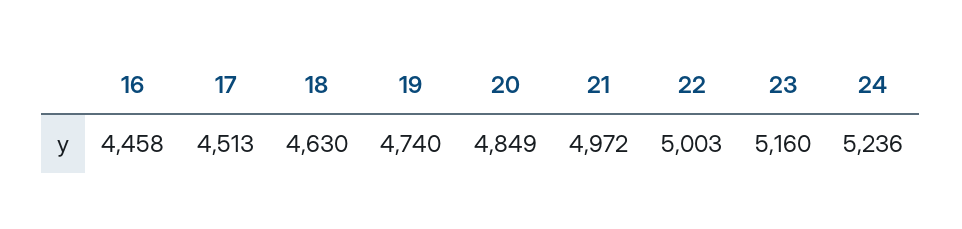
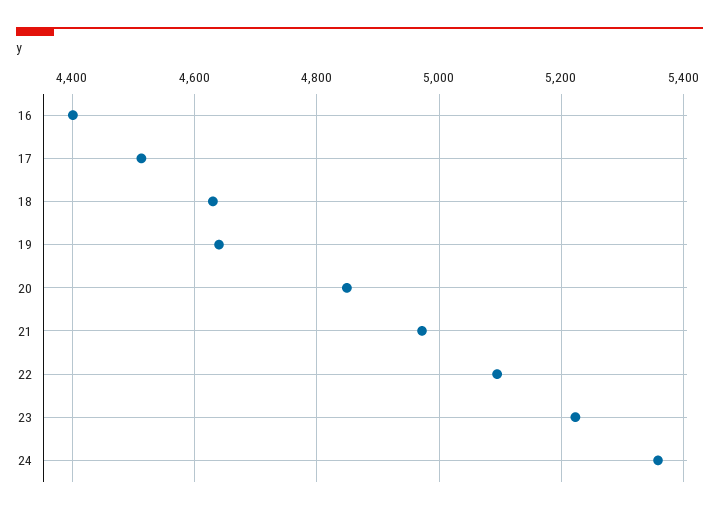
  {
-   "16": 4458,
+   "16": 4400,
    "17": 4513,
    "18": 4630,
-   "19": 4740,
+   "19": 4640,
    "20": 4849,
    "21": 4972,
-   "22": 5003,
+   "22": 5100,
-   "23": 5160,
+   "23": 5220,
-   "24": 5236
+   "24": 5360
  }

